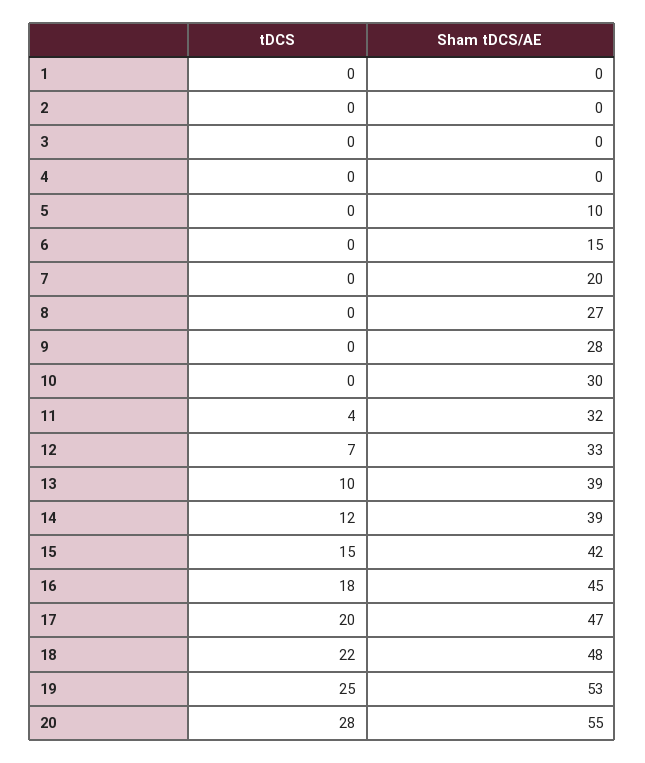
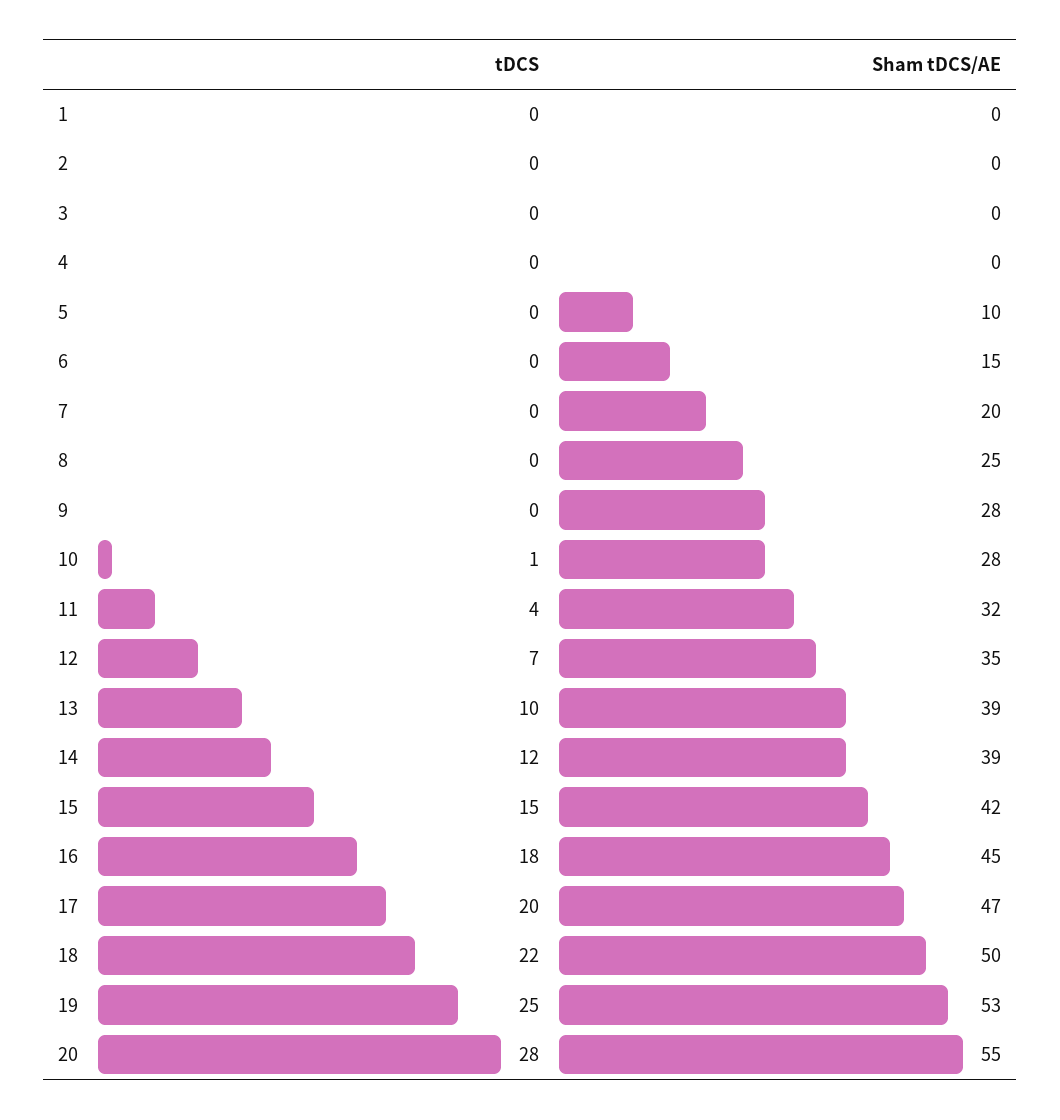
  {
    "tDCS": {
      "1": 0,
      "2": 0,
      "3": 0,
      "4": 0,
      "5": 0,
      "6": 0,
      "7": 0,
      "8": 0,
      "9": 0,
-     "10": 0,
+     "10": 1,
      "11": 4,
      "12": 7,
      "13": 10,
      "14": 12,
      "15": 15,
      "16": 18,
      "17": 20,
      "18": 22,
      "19": 25,
      "20": 28
    },
    "Sham tDCS/AE": {
      "1": 0,
      "2": 0,
      "3": 0,
      "4": 0,
      "5": 10,
      "6": 15,
      "7": 20,
-     "8": 27,
+     "8": 25,
      "9": 28,
-     "10": 30,
+     "10": 28,
      "11": 32,
-     "12": 33,
+     "12": 35,
      "13": 39,
      "14": 39,
      "15": 42,
      "16": 45,
      "17": 47,
-     "18": 48,
+     "18": 50,
      "19": 53,
      "20": 55
    }
  }

